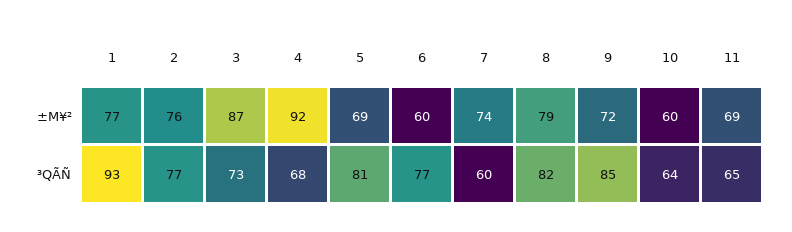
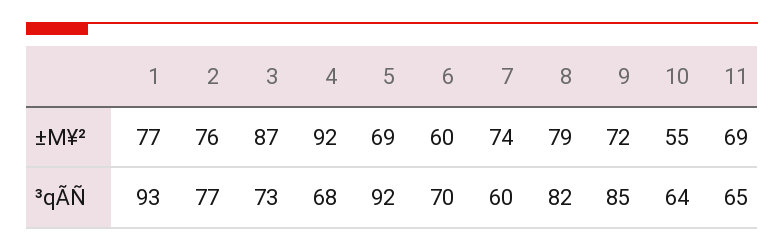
  {
    "1": {
      "±M¥²": 77,
      "³QÃÑ": 93
    },
    "2": {
      "±M¥²": 76,
      "³QÃÑ": 77
    },
    "3": {
      "±M¥²": 87,
      "³QÃÑ": 73
    },
    "4": {
      "±M¥²": 92,
      "³QÃÑ": 68
    },
    "5": {
      "±M¥²": 69,
-     "³QÃÑ": 81
+     "³QÃÑ": 92
    },
    "6": {
      "±M¥²": 60,
-     "³QÃÑ": 77
+     "³QÃÑ": 70
    },
    "7": {
      "±M¥²": 74,
      "³QÃÑ": 60
    },
    "8": {
      "±M¥²": 79,
      "³QÃÑ": 82
    },
    "9": {
      "±M¥²": 72,
      "³QÃÑ": 85
    },
    "10": {
-     "±M¥²": 60,
+     "±M¥²": 55,
      "³QÃÑ": 64
    },
    "11": {
      "±M¥²": 69,
      "³QÃÑ": 65
    }
  }

